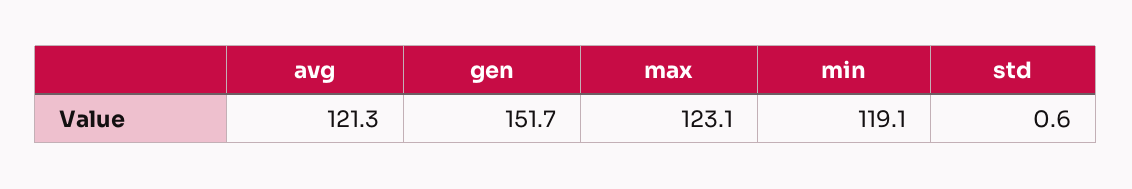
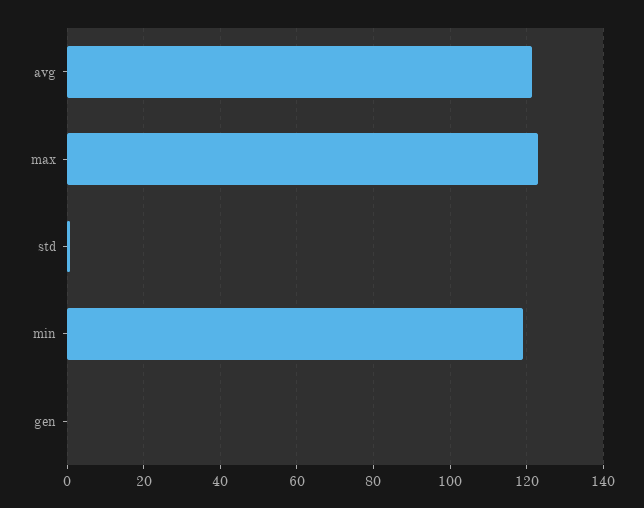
  {
    "avg": 121.3,
-   "gen": 151.7,
+   "gen": 0,
    "max": 123.1,
    "min": 119.1,
    "std": 0.6
  }

